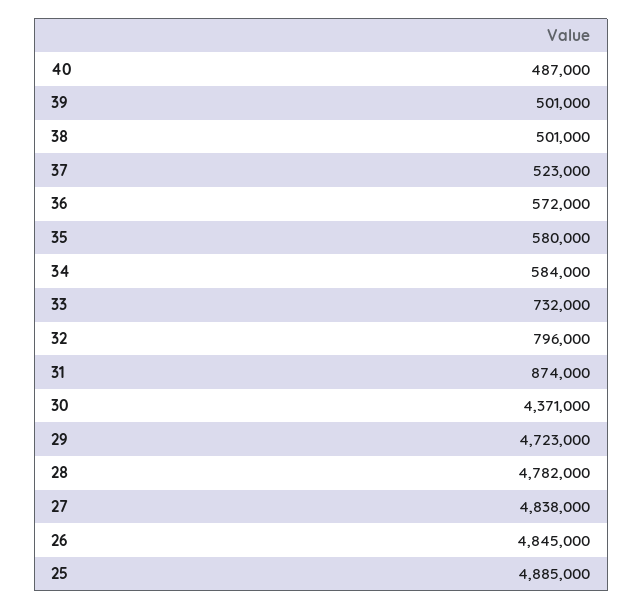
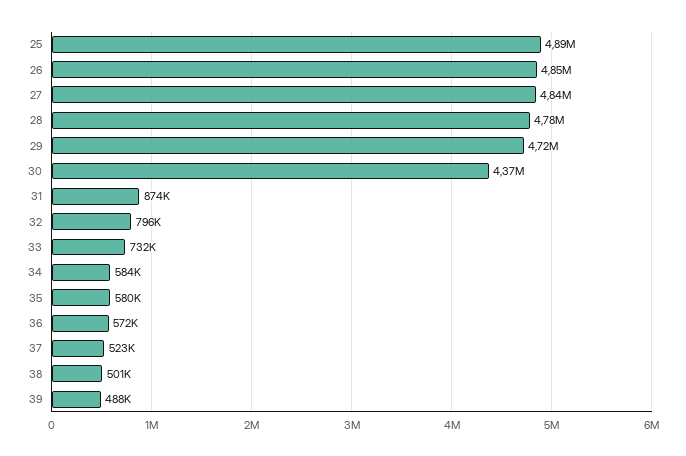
  {
-   "40": 487000,
-   "39": 501000,
+   "39": 488000,
    "38": 501000,
    "37": 523000,
    "36": 572000,
    "35": 580000,
    "34": 584000,
    "33": 732000,
    "32": 796000,
    "31": 874000,
    "30": 4371000,
    "29": 4723000,
    "28": 4782000,
    "27": 4838000,
    "26": 4845000,
    "25": 4885000
  }

